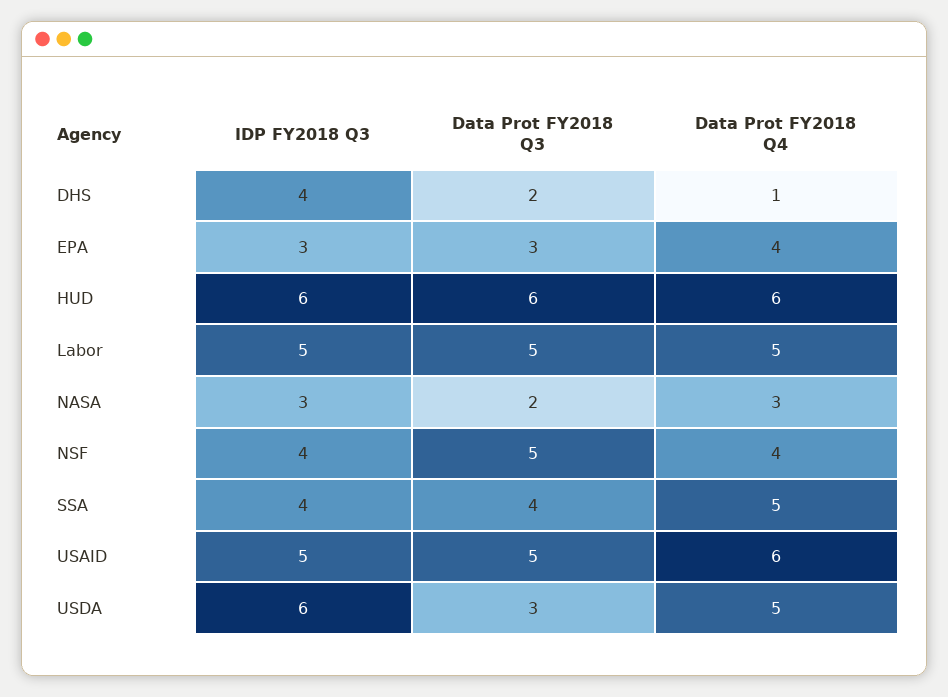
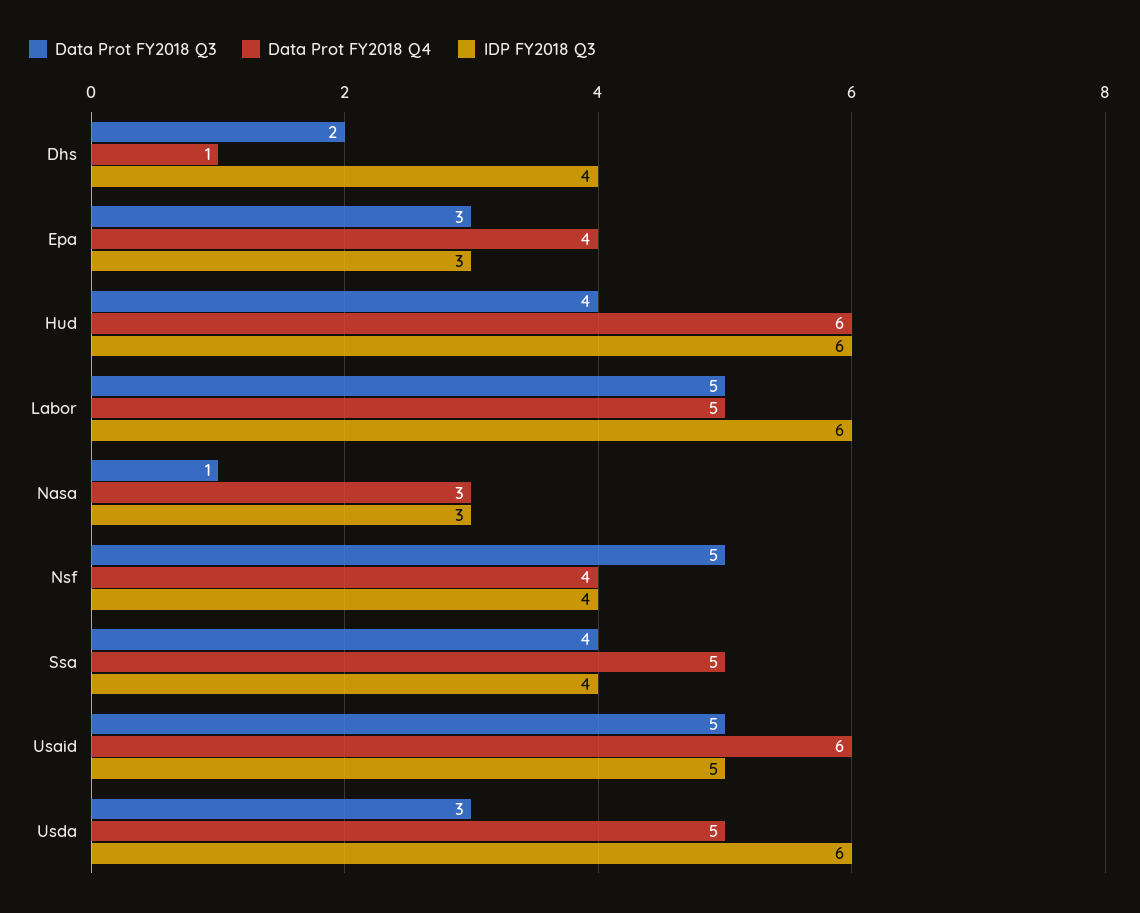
  {
    "IDP FY2018 Q3": {
      "DHS": 4,
      "EPA": 3,
      "HUD": 6,
-     "Labor": 5,
+     "Labor": 6,
      "NASA": 3,
      "NSF": 4,
      "SSA": 4,
      "USAID": 5,
      "USDA": 6
    },
    "Data Prot FY2018 Q3": {
      "DHS": 2,
      "EPA": 3,
-     "HUD": 6,
+     "HUD": 4,
      "Labor": 5,
-     "NASA": 2,
+     "NASA": 1,
      "NSF": 5,
      "SSA": 4,
      "USAID": 5,
      "USDA": 3
    },
    "Data Prot FY2018 Q4": {
      "DHS": 1,
      "EPA": 4,
      "HUD": 6,
      "Labor": 5,
      "NASA": 3,
      "NSF": 4,
      "SSA": 5,
      "USAID": 6,
      "USDA": 5
    }
  }

